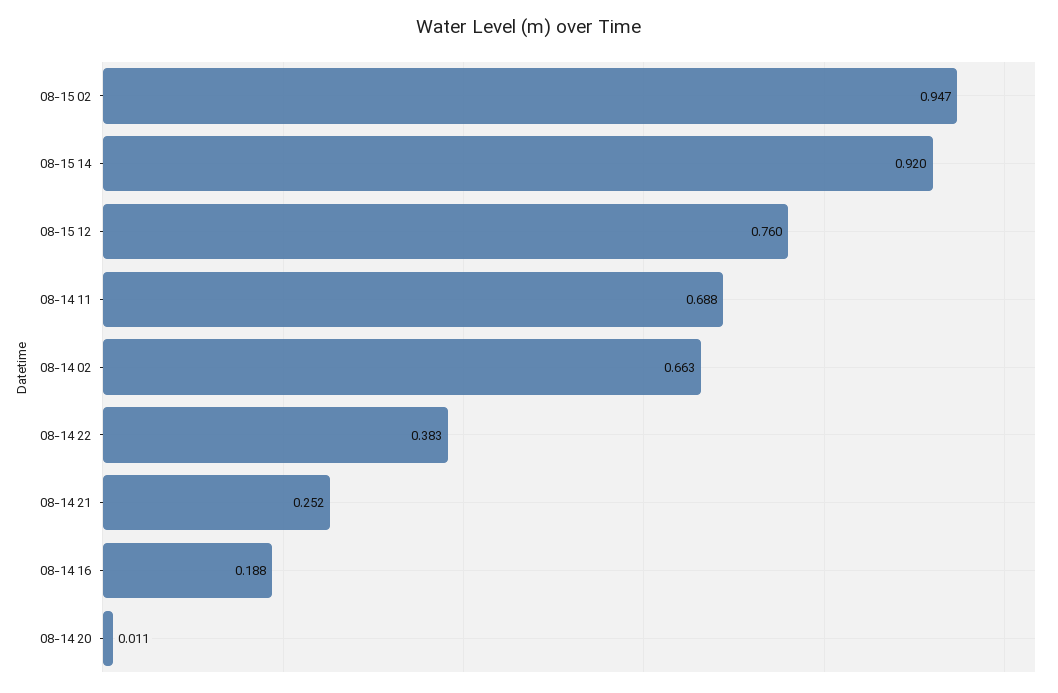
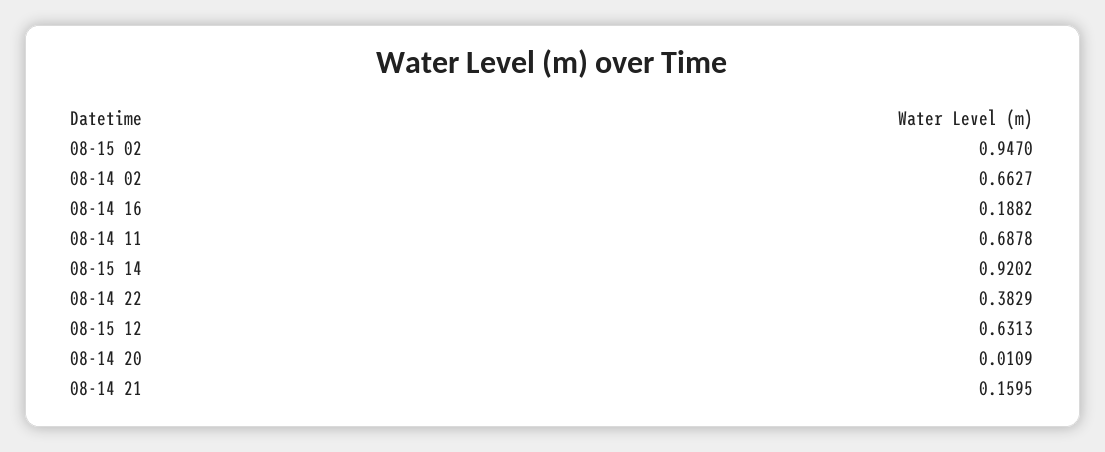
  {
    "08-15 02": 0.947,
    "08-15 14": 0.9202,
-   "08-15 12": 0.76,
+   "08-15 12": 0.6313,
    "08-14 11": 0.6878,
    "08-14 02": 0.6627,
    "08-14 22": 0.3829,
-   "08-14 21": 0.252,
+   "08-14 21": 0.1595,
    "08-14 16": 0.1882,
    "08-14 20": 0.0109
  }

